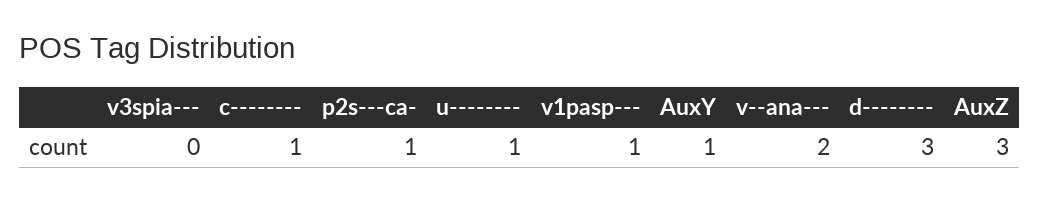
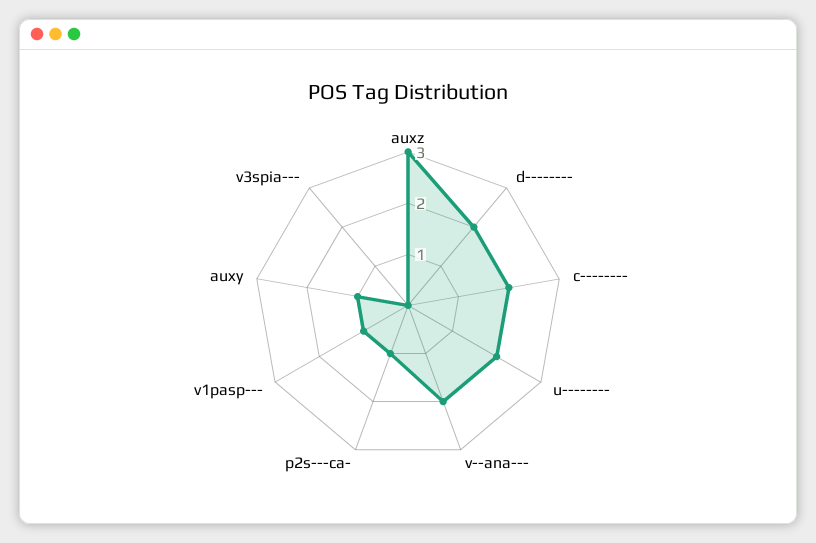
  {
    "v3spia---": 0,
-   "c--------": 1,
+   "c--------": 2,
    "p2s---ca-": 1,
-   "u--------": 1,
+   "u--------": 2,
    "v1pasp---": 1,
    "AuxY": 1,
    "v--ana---": 2,
-   "d--------": 3,
+   "d--------": 2,
    "AuxZ": 3
  }

